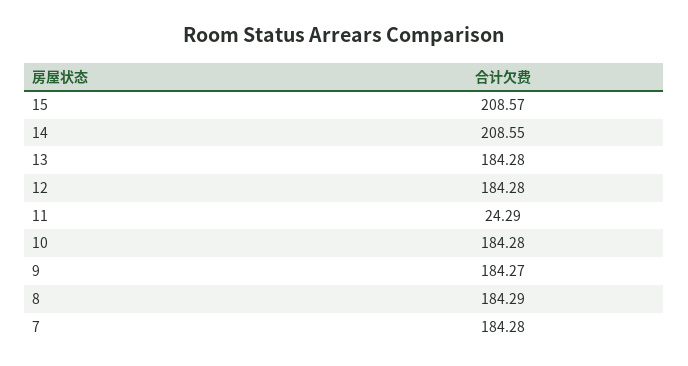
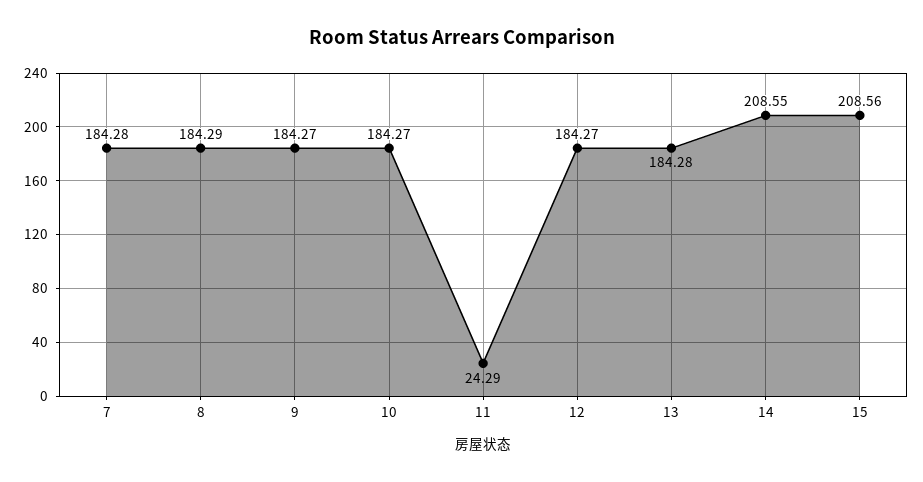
  {
-   "15": 208.57,
+   "15": 208.56,
    "14": 208.55,
    "13": 184.28,
-   "12": 184.28,
+   "12": 184.27,
    "11": 24.29,
-   "10": 184.28,
+   "10": 184.27,
    "9": 184.27,
    "8": 184.29,
    "7": 184.28
  }

